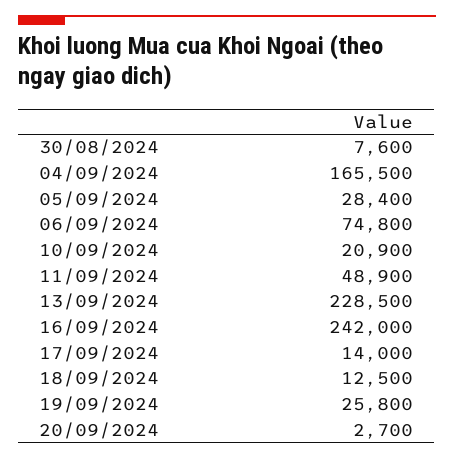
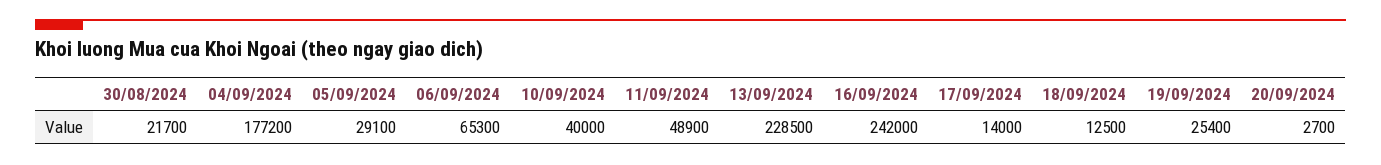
  {
-   "30/08/2024": 7600,
+   "30/08/2024": 21700,
-   "04/09/2024": 165500,
+   "04/09/2024": 177200,
-   "05/09/2024": 28400,
+   "05/09/2024": 29100,
-   "06/09/2024": 74800,
+   "06/09/2024": 65300,
-   "10/09/2024": 20900,
+   "10/09/2024": 40000,
    "11/09/2024": 48900,
    "13/09/2024": 228500,
    "16/09/2024": 242000,
    "17/09/2024": 14000,
    "18/09/2024": 12500,
-   "19/09/2024": 25800,
+   "19/09/2024": 25400,
    "20/09/2024": 2700
  }

